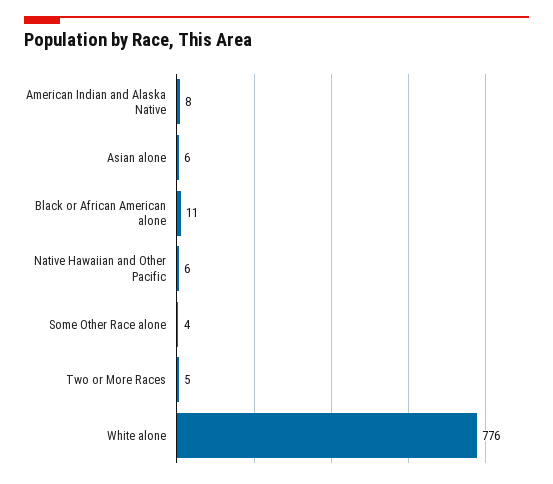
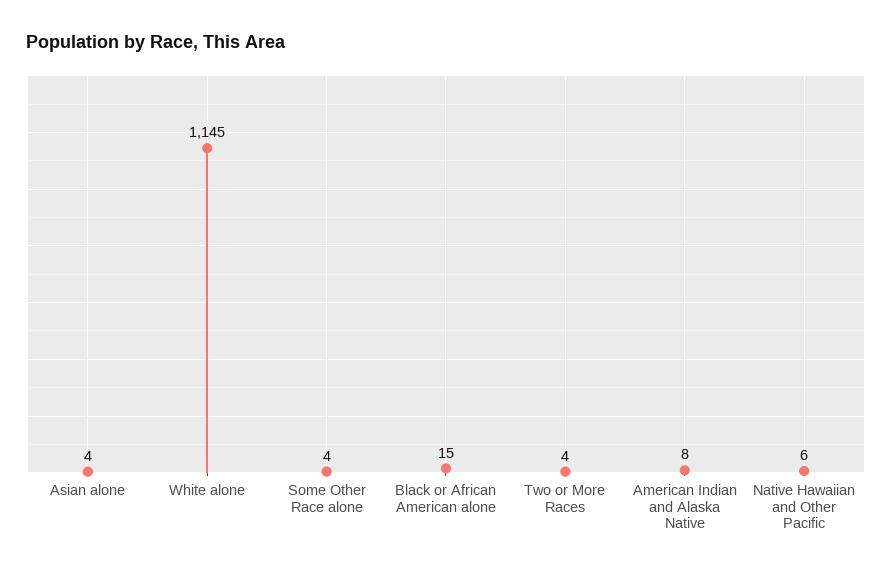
  {
    "American Indian and Alaska Native": 8,
-   "Asian alone": 6,
+   "Asian alone": 4,
-   "Black or African American alone": 11,
+   "Black or African American alone": 15,
    "Native Hawaiian and Other Pacific": 6,
    "Some Other Race alone": 4,
-   "Two or More Races": 5,
+   "Two or More Races": 4,
-   "White alone": 776
+   "White alone": 1145
  }

